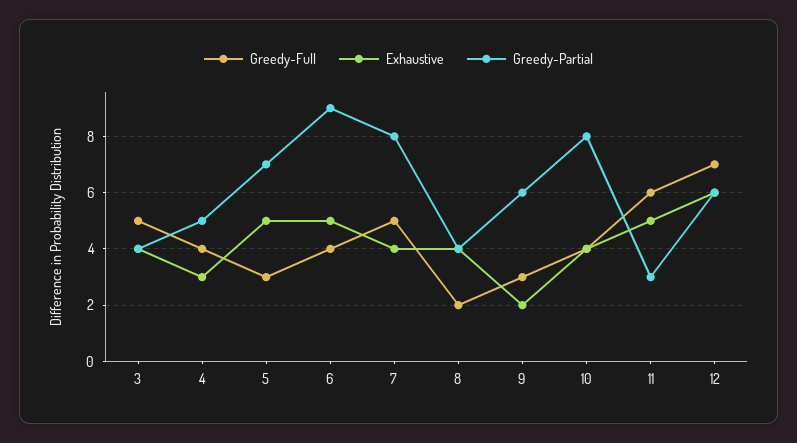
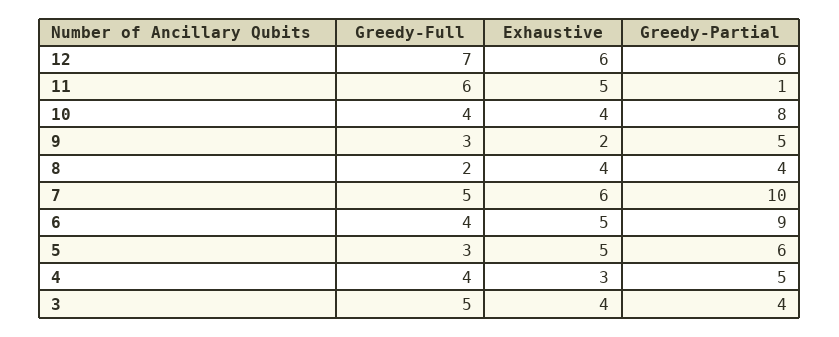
  {
    "Greedy-Full": {
      "3": 5,
      "4": 4,
      "5": 3,
      "6": 4,
      "7": 5,
      "8": 2,
      "9": 3,
      "10": 4,
      "11": 6,
      "12": 7
    },
    "Exhaustive": {
      "3": 4,
      "4": 3,
      "5": 5,
      "6": 5,
-     "7": 4,
+     "7": 6,
      "8": 4,
      "9": 2,
      "10": 4,
      "11": 5,
      "12": 6
    },
    "Greedy-Partial": {
      "3": 4,
      "4": 5,
-     "5": 7,
+     "5": 6,
      "6": 9,
-     "7": 8,
+     "7": 10,
      "8": 4,
-     "9": 6,
+     "9": 5,
      "10": 8,
-     "11": 3,
+     "11": 1,
      "12": 6
    }
  }

